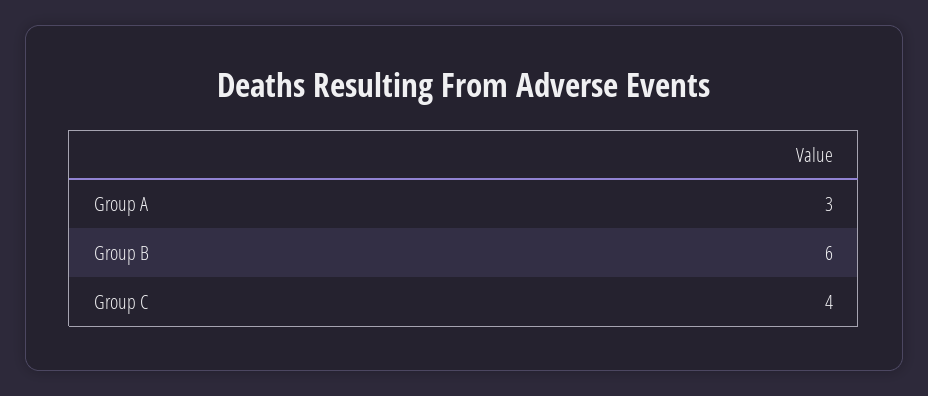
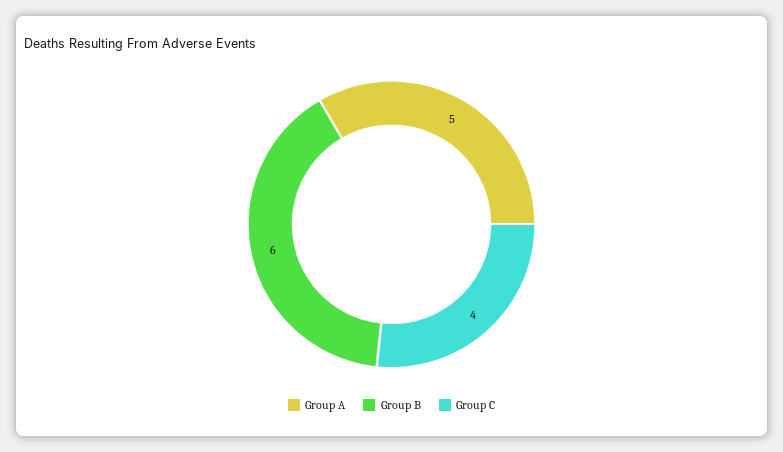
  {
-   "Group A": 3,
+   "Group A": 5,
    "Group B": 6,
    "Group C": 4
  }

